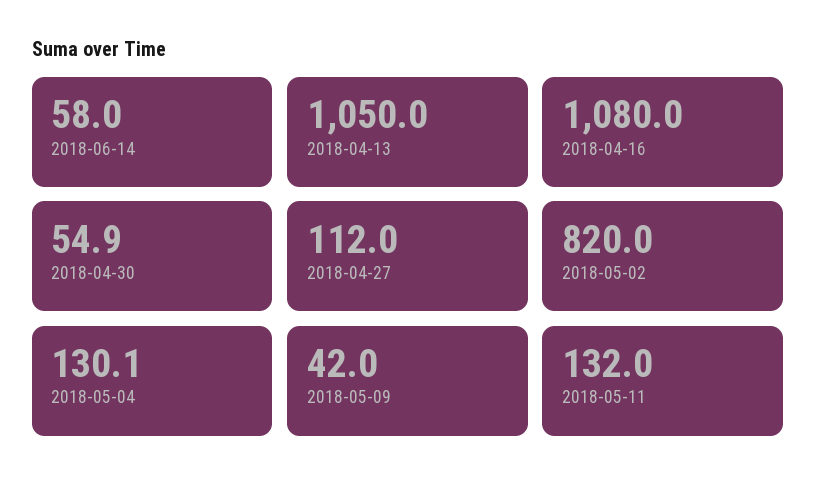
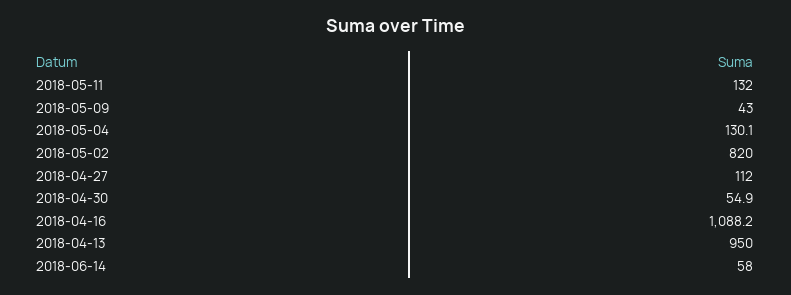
  {
    "2018-06-14": 58,
-   "2018-04-13": 1050,
+   "2018-04-13": 950,
-   "2018-04-16": 1080,
+   "2018-04-16": 1088.2,
    "2018-04-30": 54.9,
    "2018-04-27": 112,
    "2018-05-02": 820,
    "2018-05-04": 130.1,
-   "2018-05-09": 42,
+   "2018-05-09": 43,
    "2018-05-11": 132
  }

